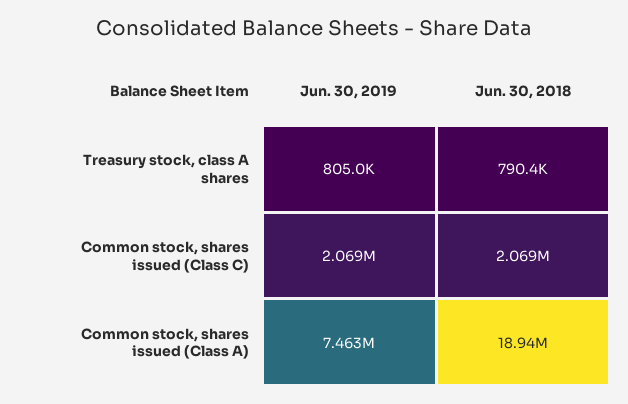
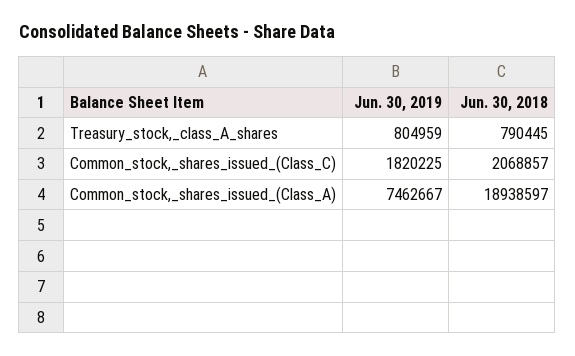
  {
    "Jun. 30, 2019": {
      "Treasury stock, class A shares": 804959,
-     "Common stock, shares issued (Class C)": 2069000,
+     "Common stock, shares issued (Class C)": 1820225,
      "Common stock, shares issued (Class A)": 7462667
    },
    "Jun. 30, 2018": {
      "Treasury stock, class A shares": 790445,
      "Common stock, shares issued (Class C)": 2068857,
      "Common stock, shares issued (Class A)": 18938597
    }
  }

